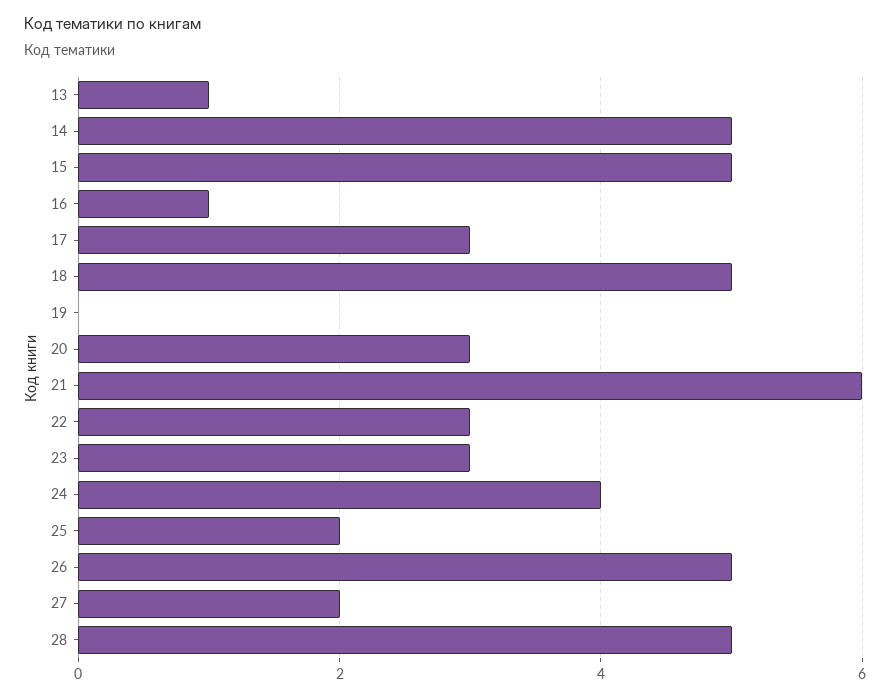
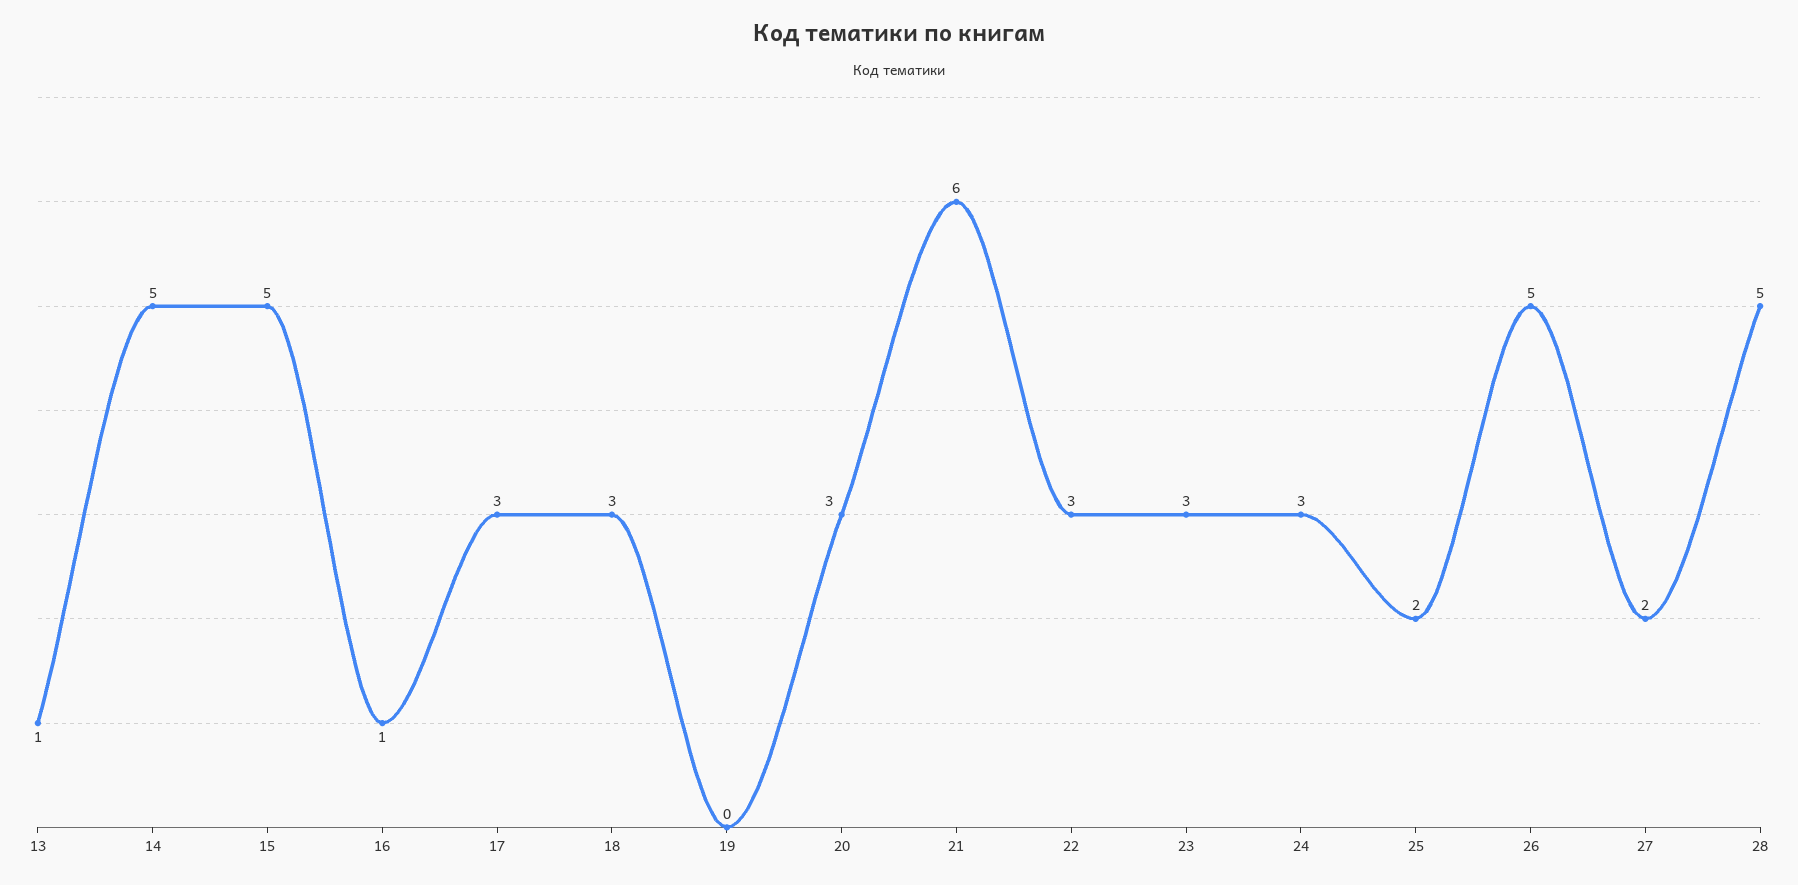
  {
    "13": 1,
    "14": 5,
    "15": 5,
    "16": 1,
    "17": 3,
-   "18": 5,
+   "18": 3,
    "19": 0,
    "20": 3,
    "21": 6,
    "22": 3,
    "23": 3,
-   "24": 4,
+   "24": 3,
    "25": 2,
    "26": 5,
    "27": 2,
    "28": 5
  }

